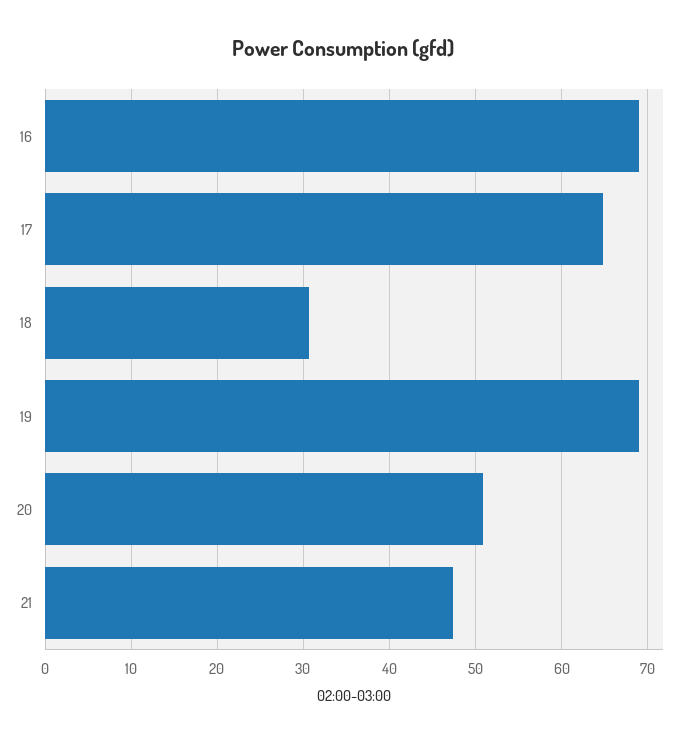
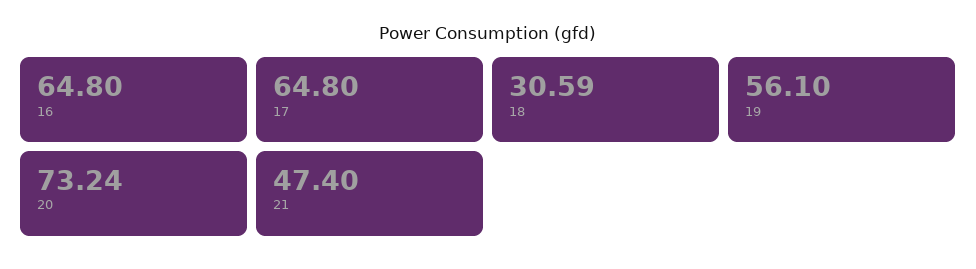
  {
-   "16": 69,
+   "16": 64.8,
    "17": 64.8,
    "18": 30.59,
-   "19": 69,
+   "19": 56.1,
-   "20": 51,
+   "20": 73.24,
    "21": 47.4
  }

